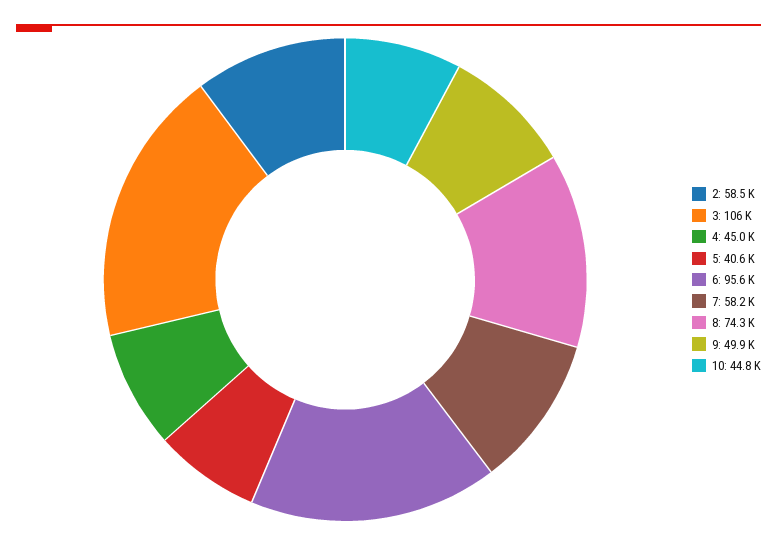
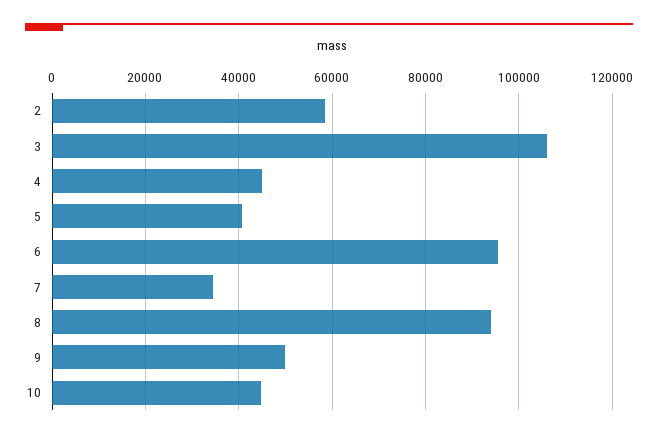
  {
    "2": 58500,
    "3": 106000,
    "4": 45000,
    "5": 40600,
    "6": 95600,
-   "7": 58200,
+   "7": 34000,
-   "8": 74300,
+   "8": 94000,
    "9": 49900,
    "10": 44800
  }

